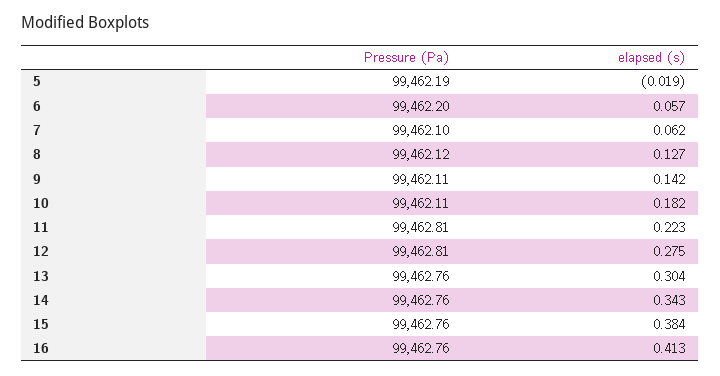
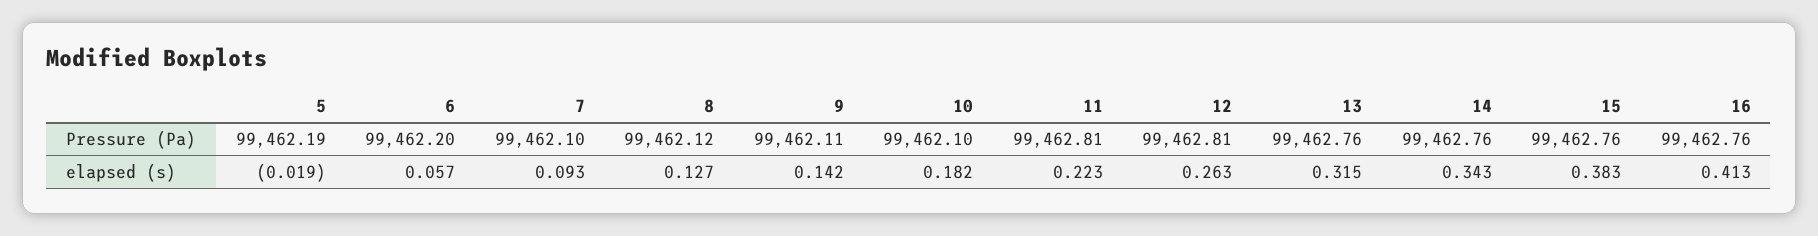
  {
    "Pressure (Pa)": {
      "5": 99462.19,
      "6": 99462.2,
      "7": 99462.1,
      "8": 99462.12,
      "9": 99462.11,
-     "10": 99462.11,
+     "10": 99462.1,
      "11": 99462.81,
      "12": 99462.81,
      "13": 99462.76,
      "14": 99462.76,
      "15": 99462.76,
      "16": 99462.76
    },
    "elapsed (s)": {
      "5": -0.019,
      "6": 0.057,
-     "7": 0.062,
+     "7": 0.093,
      "8": 0.127,
      "9": 0.142,
      "10": 0.182,
      "11": 0.223,
-     "12": 0.275,
+     "12": 0.263,
-     "13": 0.304,
+     "13": 0.315,
      "14": 0.343,
-     "15": 0.384,
+     "15": 0.383,
      "16": 0.413
    }
  }

